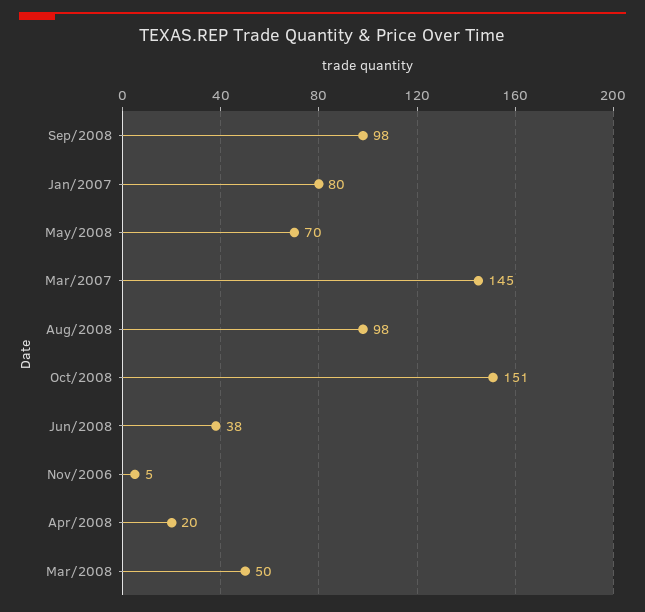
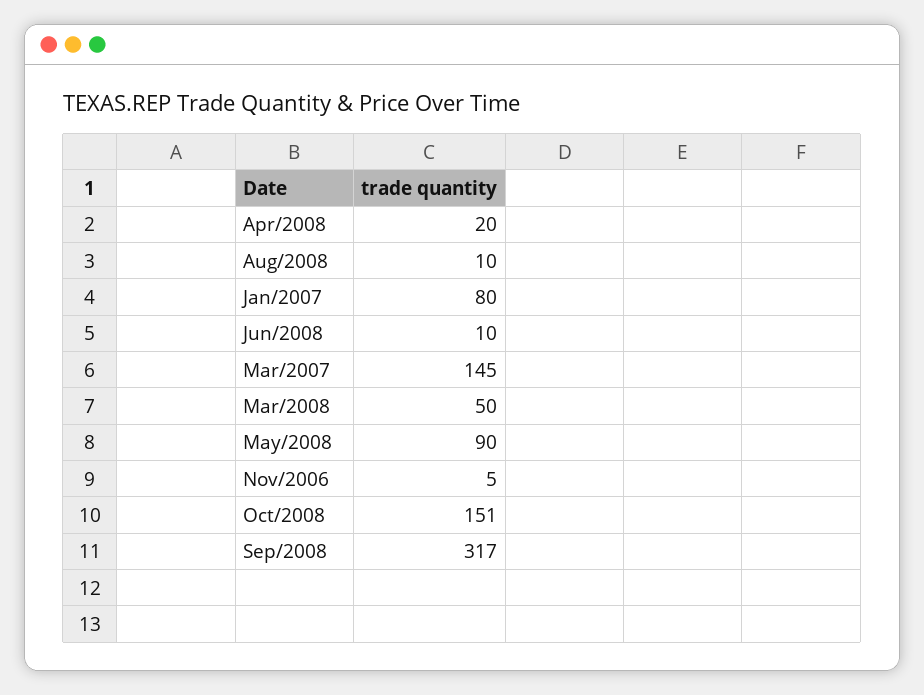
  {
-   "Sep/2008": 98,
+   "Sep/2008": 317,
    "Jan/2007": 80,
-   "May/2008": 70,
+   "May/2008": 90,
    "Mar/2007": 145,
-   "Aug/2008": 98,
+   "Aug/2008": 10,
    "Oct/2008": 151,
-   "Jun/2008": 38,
+   "Jun/2008": 10,
    "Nov/2006": 5,
    "Apr/2008": 20,
    "Mar/2008": 50
  }

